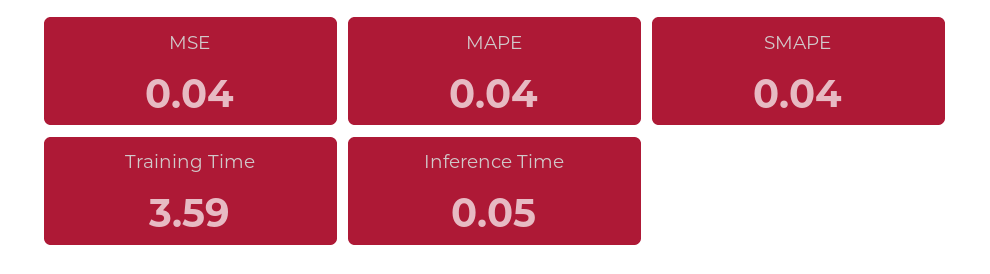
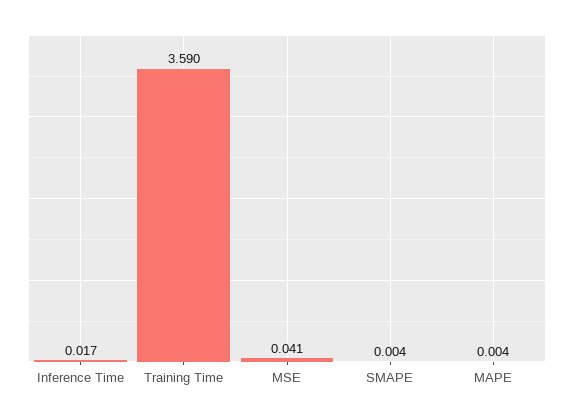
  {
    "MSE": 0.041,
-   "MAPE": 0.04,
+   "MAPE": 0.004,
-   "SMAPE": 0.04,
+   "SMAPE": 0.004,
    "Training Time": 3.59,
-   "Inference Time": 0.05
+   "Inference Time": 0.017
  }

